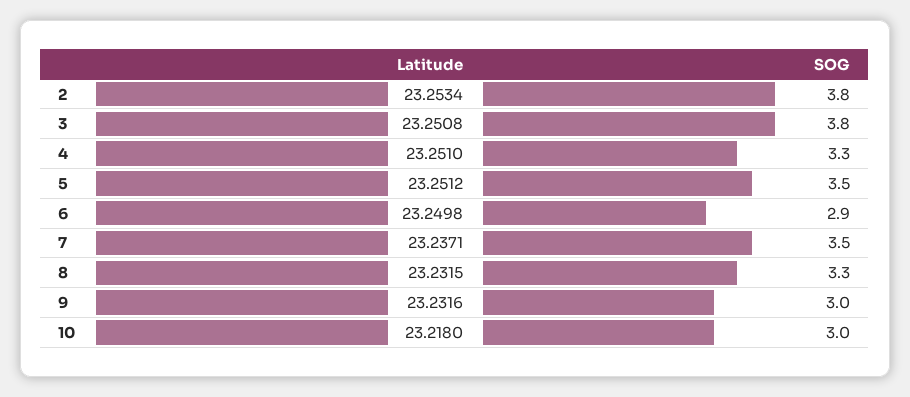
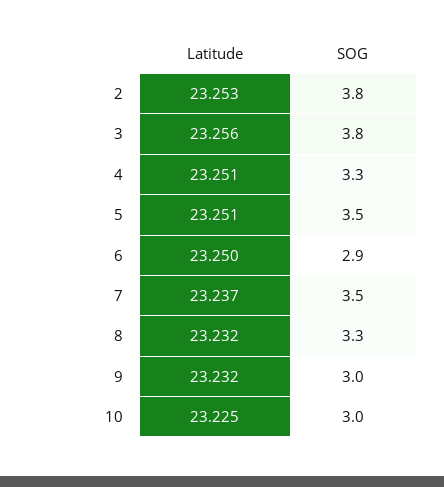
  {
    "Latitude": {
      "2": 23.2534,
-     "3": 23.2508,
+     "3": 23.256,
      "4": 23.251,
      "5": 23.2512,
      "6": 23.2498,
      "7": 23.2371,
      "8": 23.2315,
      "9": 23.2316,
-     "10": 23.218
+     "10": 23.225
    },
    "SOG": {
      "2": 3.8,
      "3": 3.8,
      "4": 3.3,
      "5": 3.5,
      "6": 2.9,
      "7": 3.5,
      "8": 3.3,
      "9": 3,
      "10": 3
    }
  }

